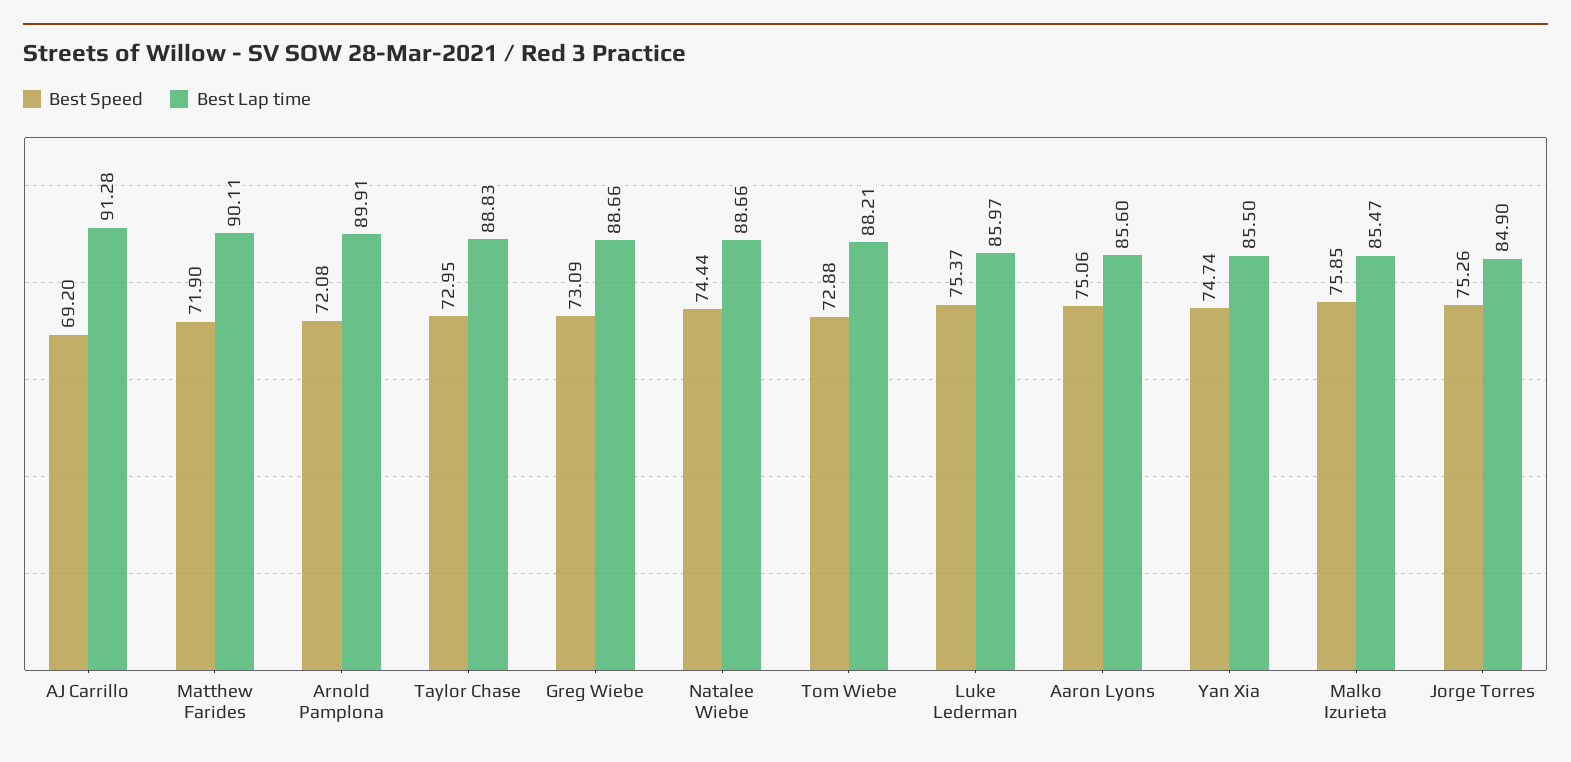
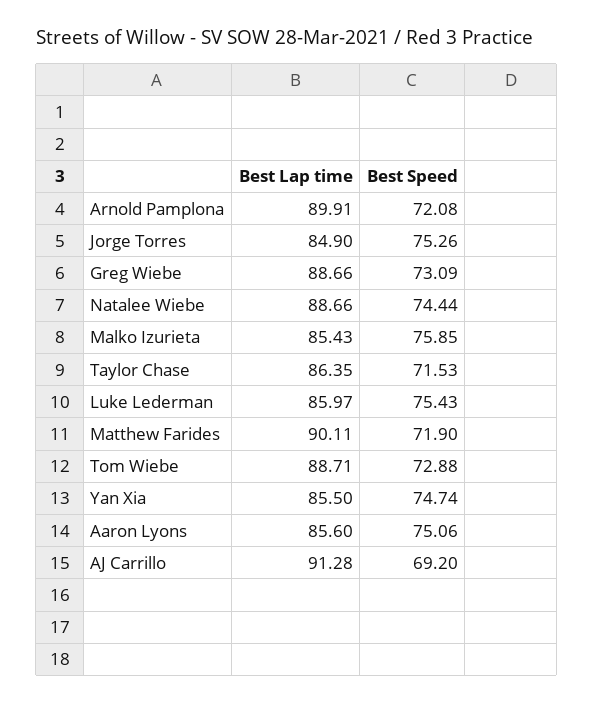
  {
    "Best Speed": {
      "AJ Carrillo": 69.2,
      "Matthew Farides": 71.9,
      "Arnold Pamplona": 72.08,
-     "Taylor Chase": 72.95,
+     "Taylor Chase": 71.53,
      "Greg Wiebe": 73.09,
      "Natalee Wiebe": 74.44,
      "Tom Wiebe": 72.88,
-     "Luke Lederman": 75.37,
+     "Luke Lederman": 75.43,
      "Aaron Lyons": 75.06,
      "Yan Xia": 74.74,
      "Malko Izurieta": 75.85,
      "Jorge Torres": 75.26
    },
    "Best Lap time": {
      "AJ Carrillo": 91.28,
      "Matthew Farides": 90.11,
      "Arnold Pamplona": 89.91,
-     "Taylor Chase": 88.83,
+     "Taylor Chase": 86.35,
      "Greg Wiebe": 88.66,
      "Natalee Wiebe": 88.66,
-     "Tom Wiebe": 88.21,
+     "Tom Wiebe": 88.71,
      "Luke Lederman": 85.97,
      "Aaron Lyons": 85.6,
      "Yan Xia": 85.5,
-     "Malko Izurieta": 85.47,
+     "Malko Izurieta": 85.43,
      "Jorge Torres": 84.9
    }
  }

